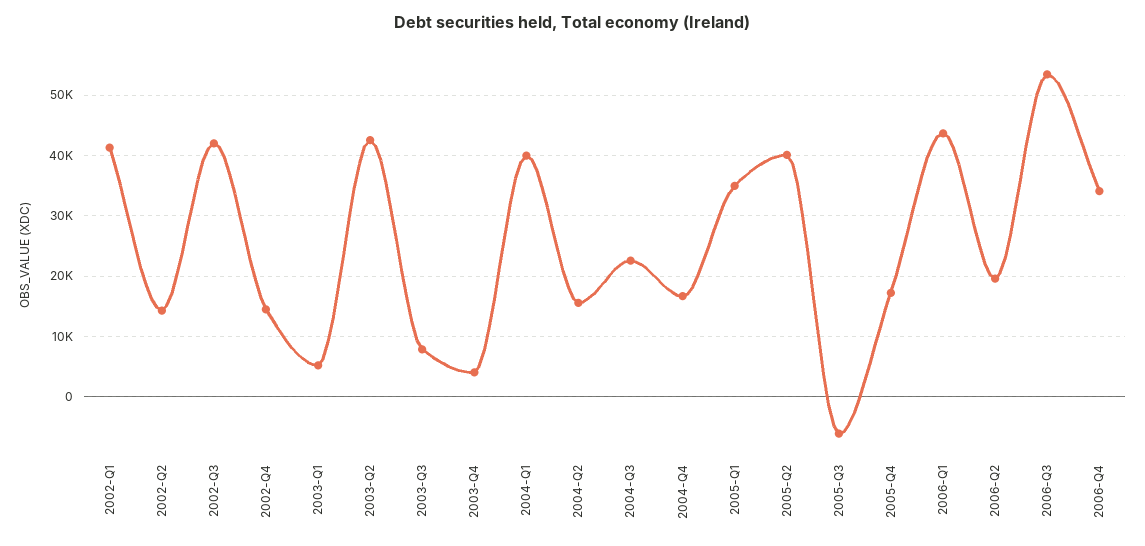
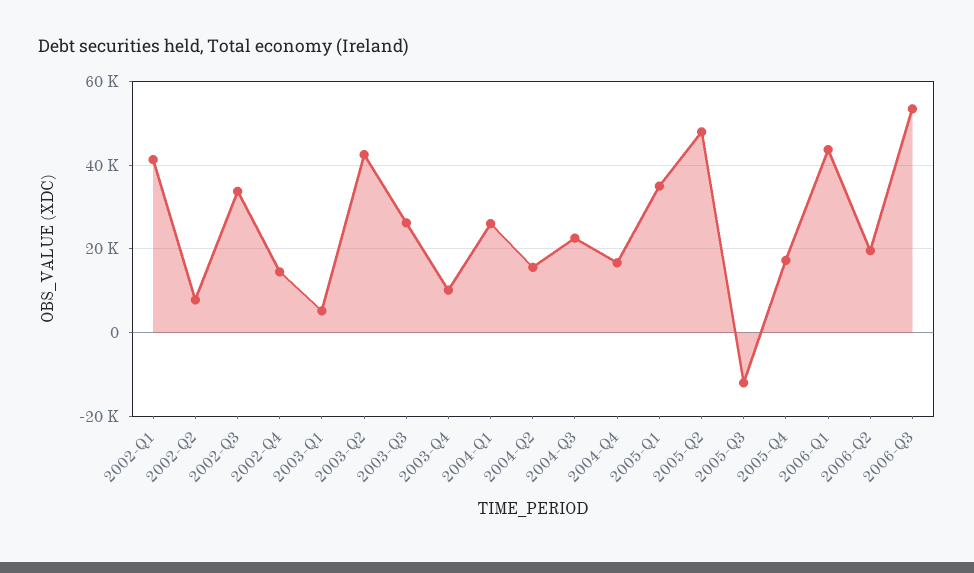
  {
    "2002-Q1": 41000,
-   "2002-Q2": 14000,
+   "2002-Q2": 8000,
-   "2002-Q3": 42000,
+   "2002-Q3": 34000,
    "2002-Q4": 14000,
    "2003-Q1": 5000,
    "2003-Q2": 43000,
-   "2003-Q3": 8000,
+   "2003-Q3": 26000,
-   "2003-Q4": 4000,
+   "2003-Q4": 10000,
-   "2004-Q1": 40000,
+   "2004-Q1": 26000,
    "2004-Q2": 16000,
    "2004-Q3": 23000,
    "2004-Q4": 17000,
    "2005-Q1": 35000,
-   "2005-Q2": 40000,
+   "2005-Q2": 48000,
-   "2005-Q3": -6000,
+   "2005-Q3": -12000,
    "2005-Q4": 17000,
    "2006-Q1": 44000,
    "2006-Q2": 20000,
-   "2006-Q3": 53000,
+   "2006-Q3": 53000
-   "2006-Q4": 34000
  }

